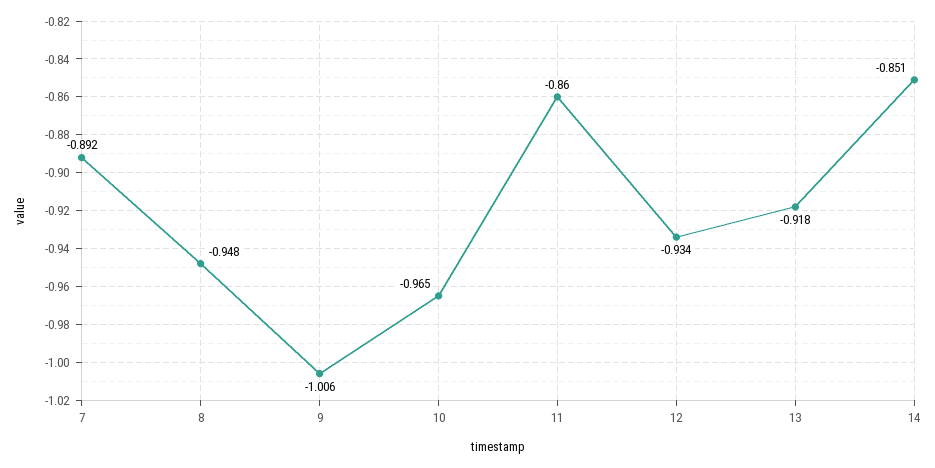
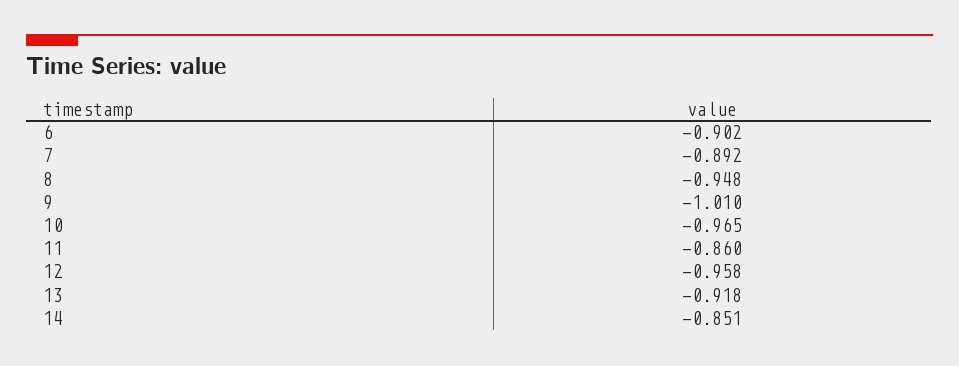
  {
    "7": -0.892,
    "8": -0.948,
-   "9": -1.006,
+   "9": -1.01,
    "10": -0.965,
    "11": -0.86,
-   "12": -0.934,
+   "12": -0.958,
    "13": -0.918,
-   "14": -0.851
+   "14": -0.851,
+   "6": -0.902
  }

